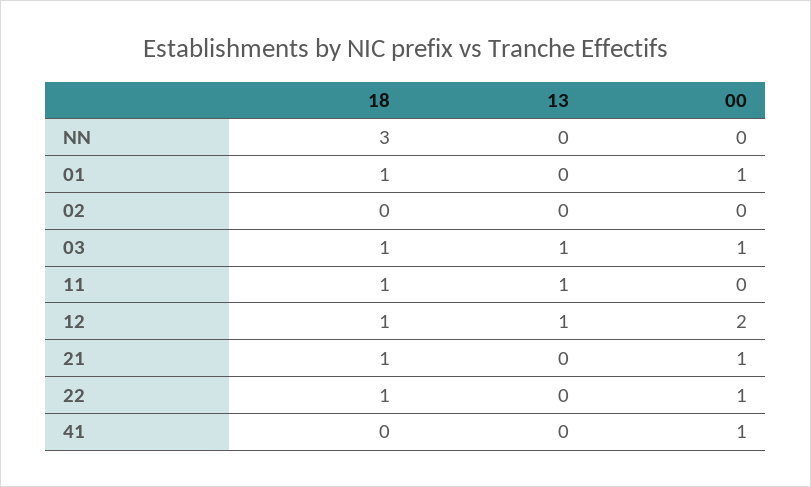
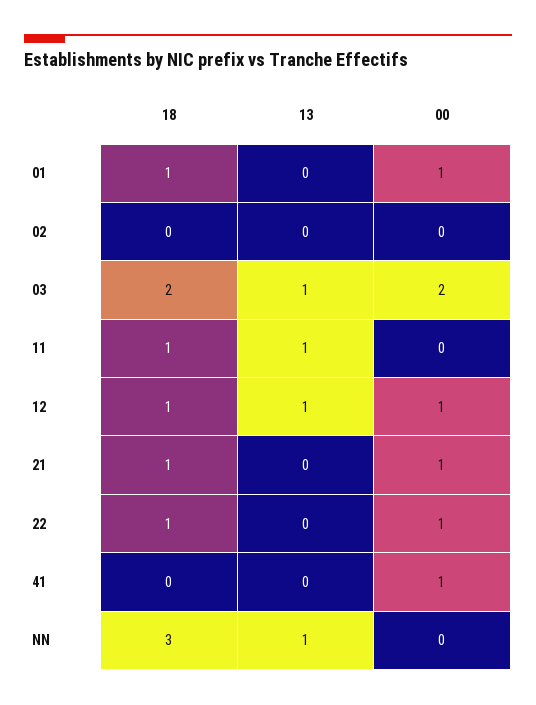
  {
    "18": {
      "NN": 3,
      "01": 1,
      "02": 0,
-     "03": 1,
+     "03": 2,
      "11": 1,
      "12": 1,
      "21": 1,
      "22": 1,
      "41": 0
    },
    "13": {
-     "NN": 0,
+     "NN": 1,
      "01": 0,
      "02": 0,
      "03": 1,
      "11": 1,
      "12": 1,
      "21": 0,
      "22": 0,
      "41": 0
    },
    "00": {
      "NN": 0,
      "01": 1,
      "02": 0,
-     "03": 1,
+     "03": 2,
      "11": 0,
-     "12": 2,
+     "12": 1,
      "21": 1,
      "22": 1,
      "41": 1
    }
  }

